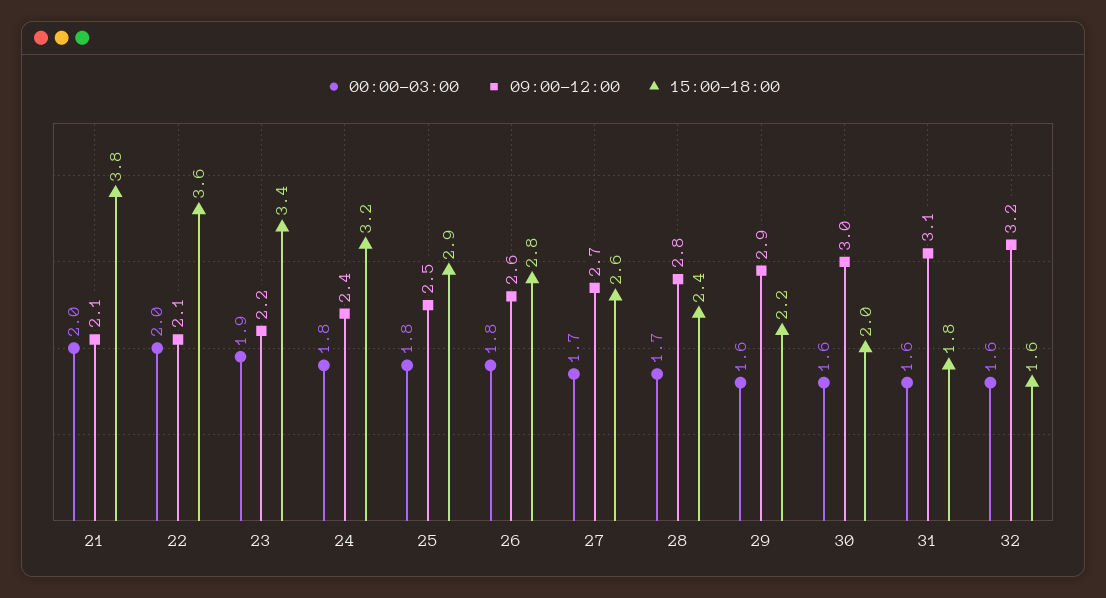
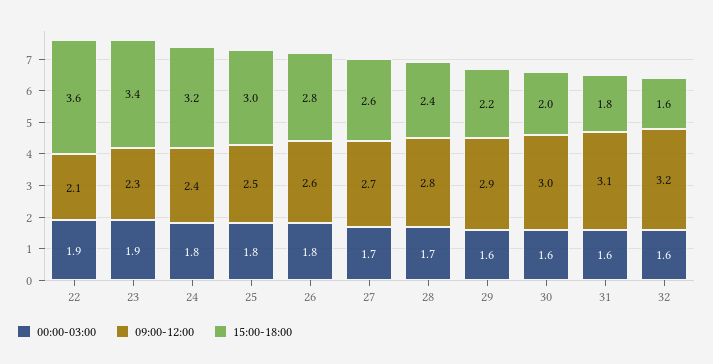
  {
    "00:00-03:00": {
-     "21": 2,
-     "22": 2,
+     "22": 1.9,
      "23": 1.9,
      "24": 1.8,
      "25": 1.8,
      "26": 1.8,
      "27": 1.7,
      "28": 1.7,
      "29": 1.6,
      "30": 1.6,
      "31": 1.6,
      "32": 1.6
    },
    "09:00-12:00": {
-     "21": 2.1,
      "22": 2.1,
-     "23": 2.2,
+     "23": 2.3,
      "24": 2.4,
      "25": 2.5,
      "26": 2.6,
      "27": 2.7,
      "28": 2.8,
      "29": 2.9,
      "30": 3,
      "31": 3.1,
      "32": 3.2
    },
    "15:00-18:00": {
-     "21": 3.8,
      "22": 3.6,
      "23": 3.4,
      "24": 3.2,
-     "25": 2.9,
+     "25": 3,
      "26": 2.8,
      "27": 2.6,
      "28": 2.4,
      "29": 2.2,
      "30": 2,
      "31": 1.8,
      "32": 1.6
    }
  }

